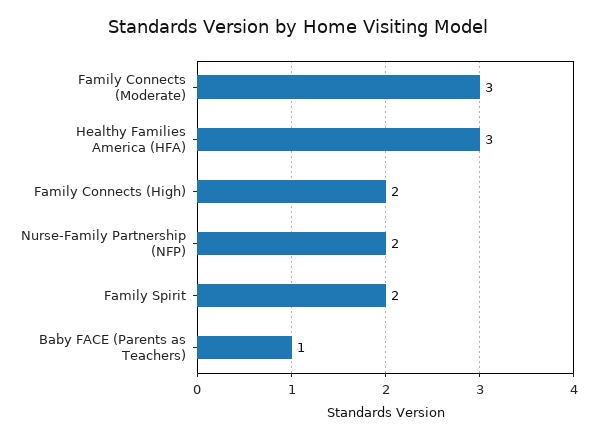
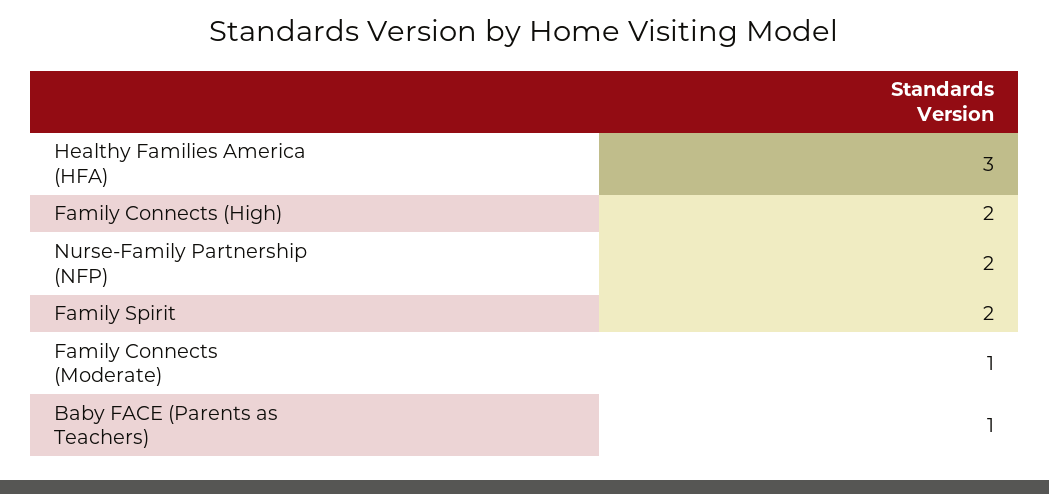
  {
-   "Family Connects (Moderate)": 3,
+   "Family Connects (Moderate)": 1,
    "Healthy Families America (HFA)": 3,
    "Family Connects (High)": 2,
    "Nurse-Family Partnership (NFP)": 2,
    "Family Spirit": 2,
    "Baby FACE (Parents as Teachers)": 1
  }

